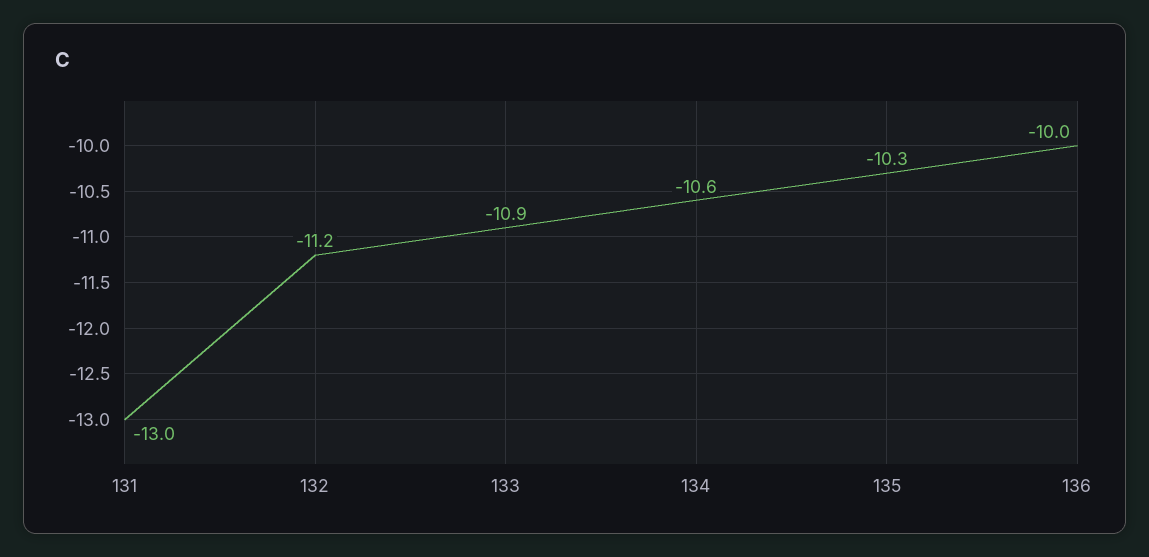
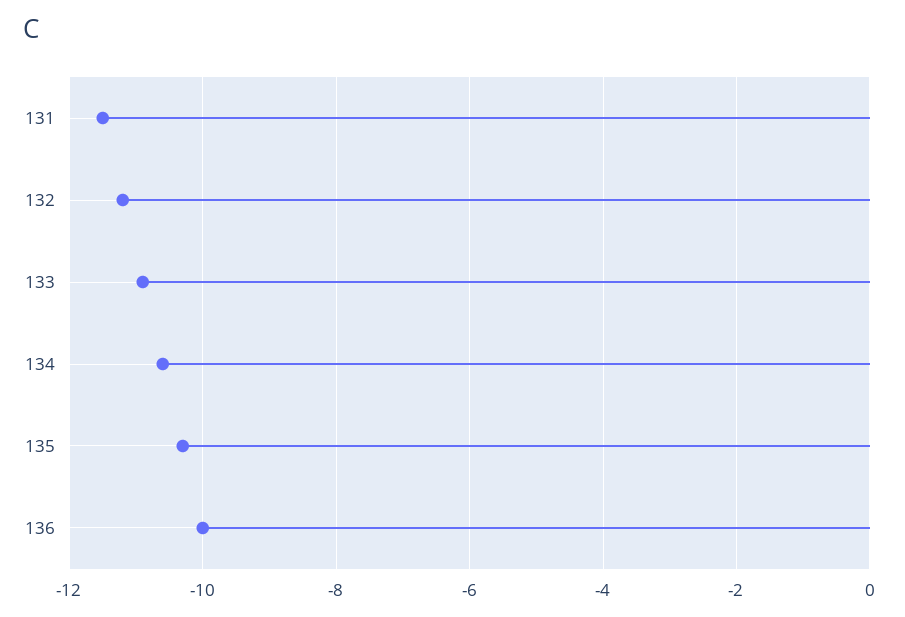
  {
-   "131": -13,
+   "131": -11.5,
    "132": -11.2,
    "133": -10.9,
    "134": -10.6,
    "135": -10.3,
    "136": -10
  }

